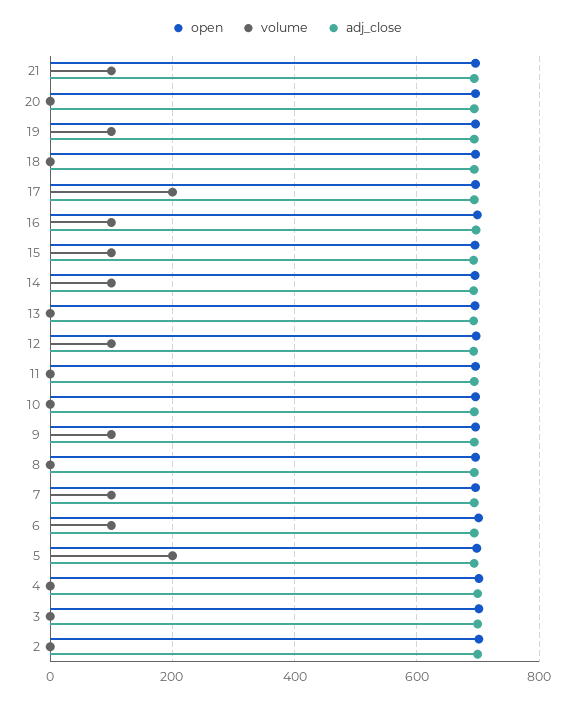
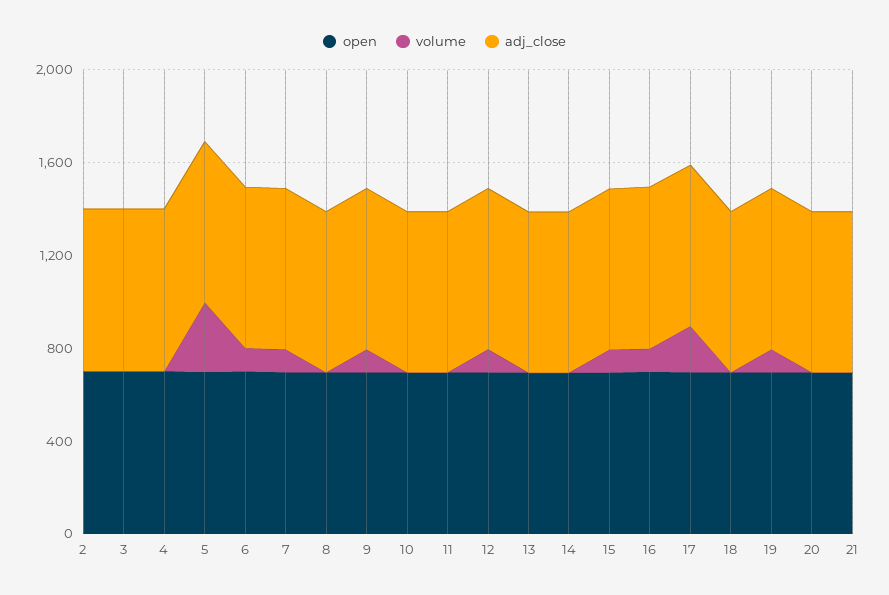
  {
    "open": {
      "21": 700,
      "20": 700,
      "19": 700,
      "18": 700,
      "17": 700,
      "16": 700,
      "15": 700,
      "14": 700,
      "13": 700,
      "12": 700,
      "11": 700,
      "10": 700,
      "9": 700,
      "8": 700,
      "7": 700,
      "6": 700,
      "5": 700,
      "4": 700,
      "3": 700,
      "2": 700
    },
    "volume": {
-     "21": 100,
+     "21": 0,
      "20": 0,
      "19": 100,
      "18": 0,
      "17": 200,
      "16": 100,
      "15": 100,
-     "14": 100,
+     "14": 0,
      "13": 0,
      "12": 100,
      "11": 0,
      "10": 0,
      "9": 100,
      "8": 0,
      "7": 100,
      "6": 100,
-     "5": 200,
+     "5": 300,
      "4": 0,
      "3": 0,
      "2": 0
    },
    "adj_close": {
      "21": 700,
      "20": 700,
      "19": 700,
      "18": 700,
      "17": 700,
      "16": 700,
      "15": 700,
      "14": 700,
      "13": 700,
      "12": 700,
      "11": 700,
      "10": 700,
      "9": 700,
      "8": 700,
      "7": 700,
      "6": 700,
      "5": 700,
      "4": 700,
      "3": 700,
      "2": 700
    }
  }

